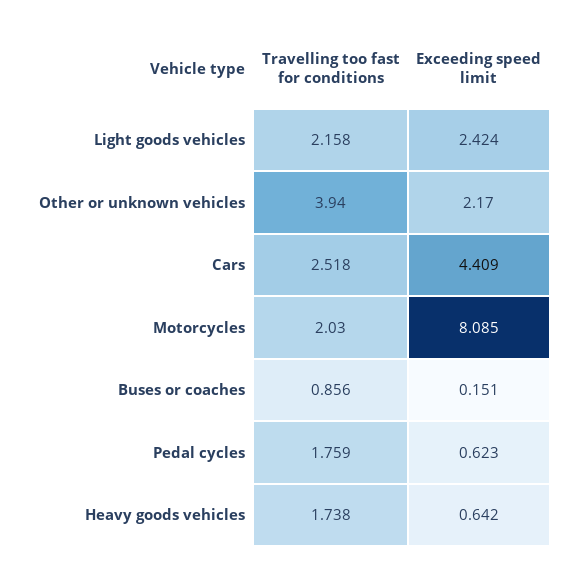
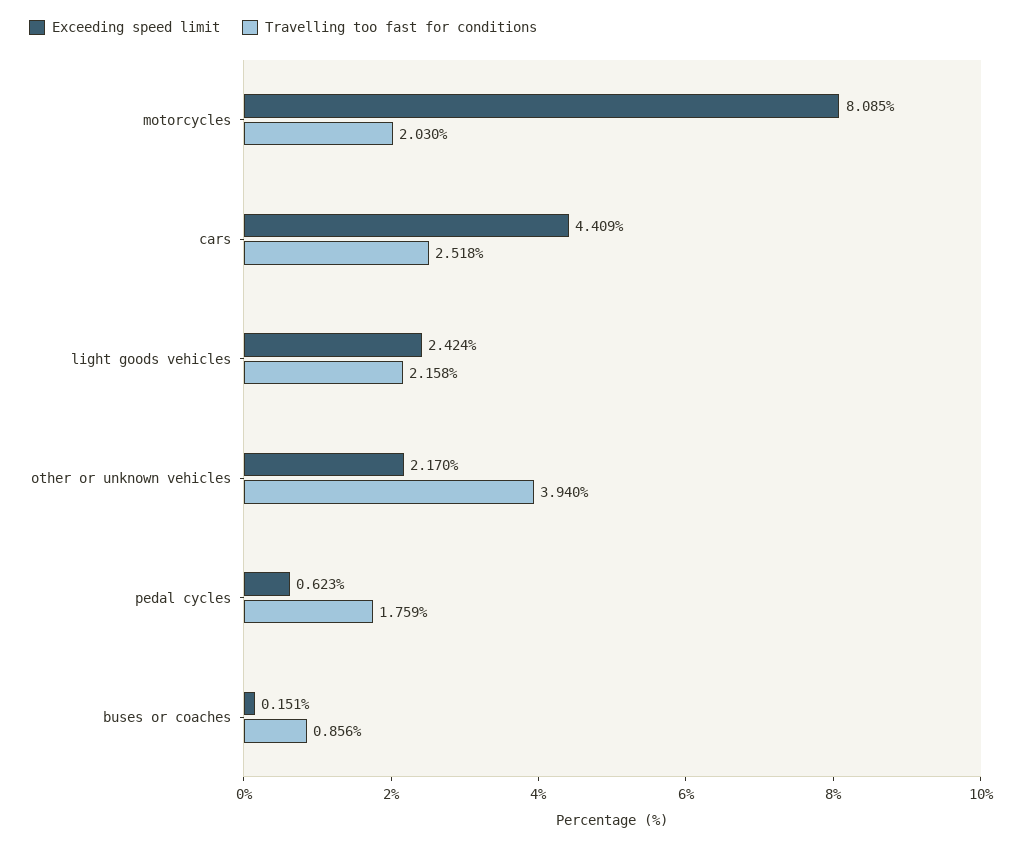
  {
    "Travelling too fast for conditions": {
      "Light goods vehicles": 2.158,
      "Other or unknown vehicles": 3.94,
      "Cars": 2.518,
      "Motorcycles": 2.03,
      "Buses or coaches": 0.856,
-     "Pedal cycles": 1.759,
+     "Pedal cycles": 1.759
-     "Heavy goods vehicles": 1.738
    },
    "Exceeding speed limit": {
      "Light goods vehicles": 2.424,
      "Other or unknown vehicles": 2.17,
      "Cars": 4.409,
      "Motorcycles": 8.085,
      "Buses or coaches": 0.151,
-     "Pedal cycles": 0.623,
+     "Pedal cycles": 0.623
-     "Heavy goods vehicles": 0.642
    }
  }

